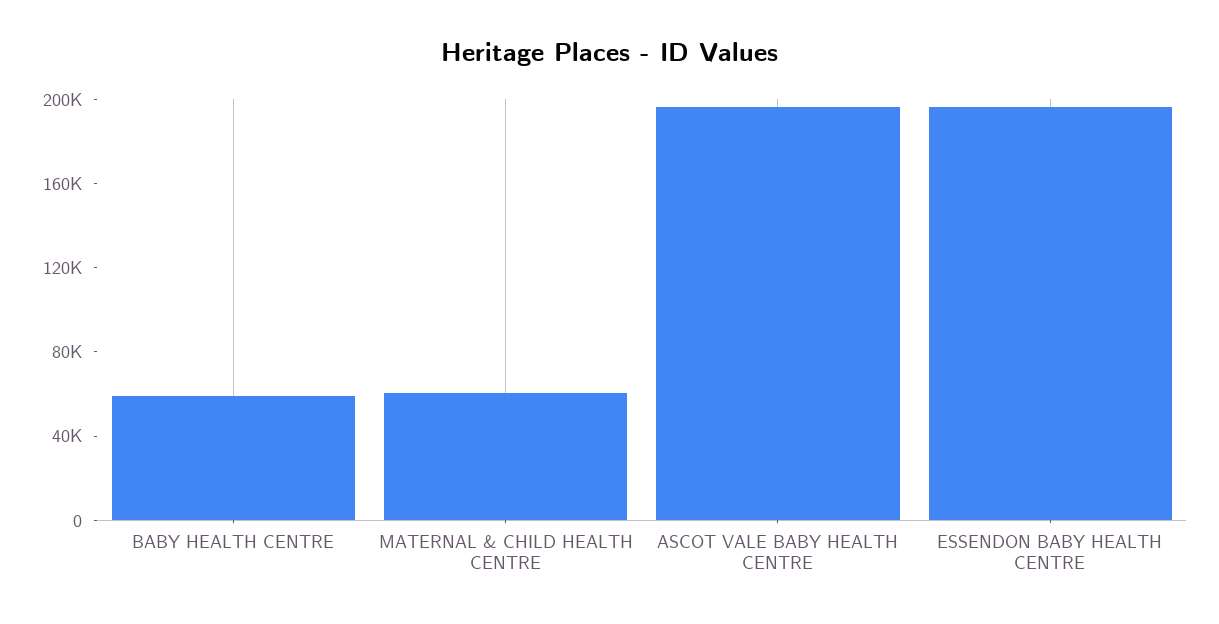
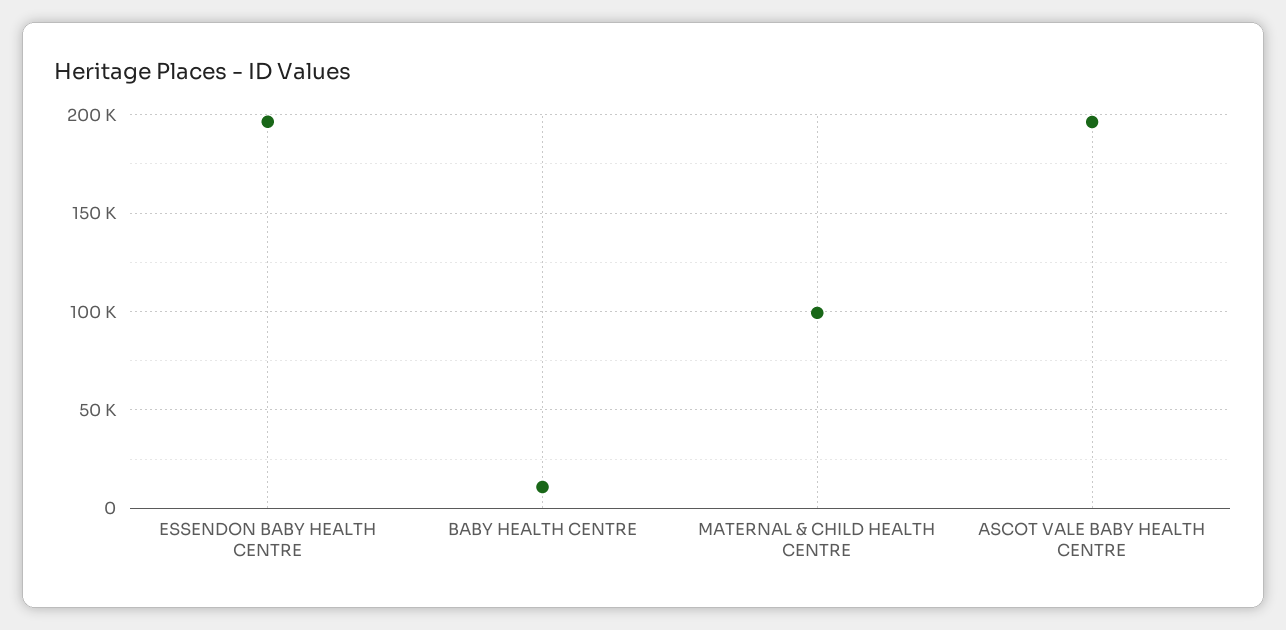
  {
-   "BABY HEALTH CENTRE": 60000,
+   "BABY HEALTH CENTRE": 10000,
-   "MATERNAL & CHILD HEALTH CENTRE": 60000,
+   "MATERNAL & CHILD HEALTH CENTRE": 100000,
    "ASCOT VALE BABY HEALTH CENTRE": 195000,
    "ESSENDON BABY HEALTH CENTRE": 195000
  }

